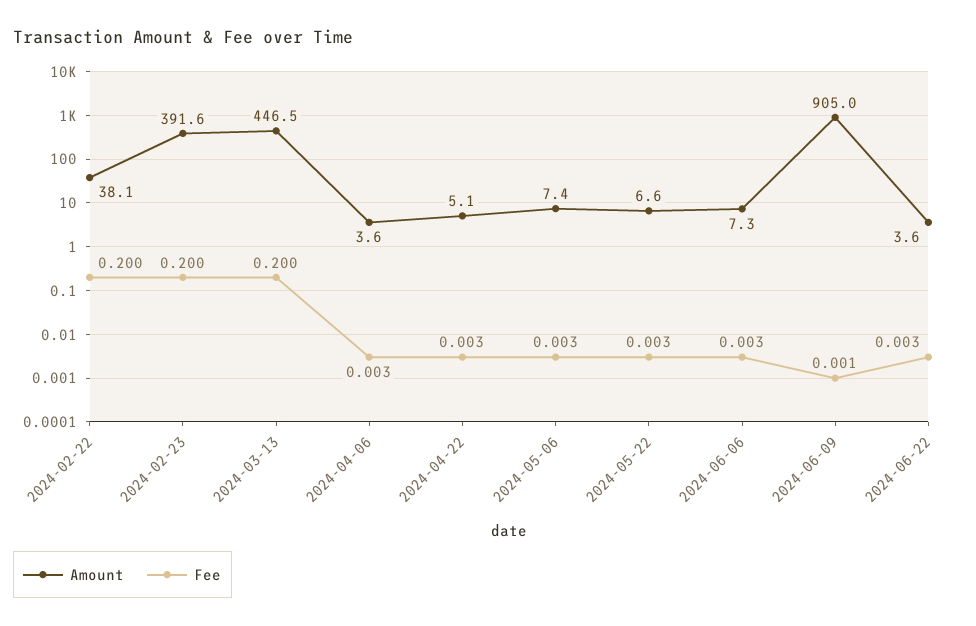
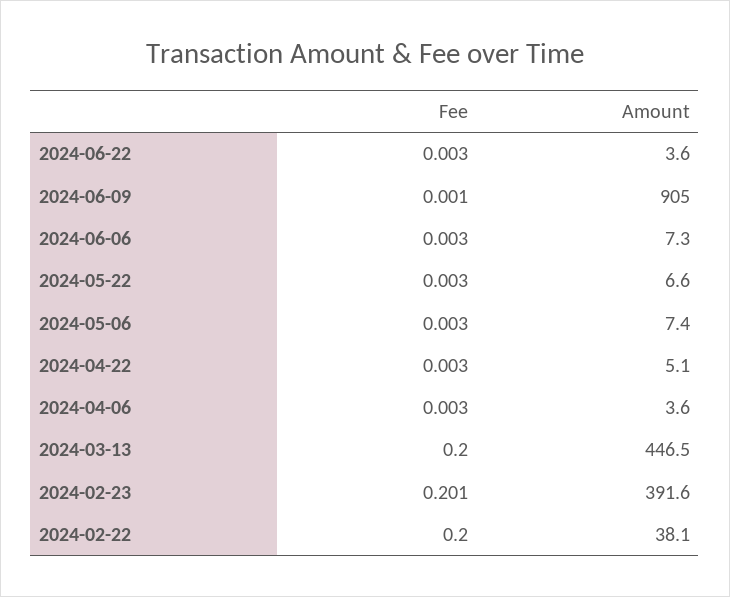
  {
    "Amount": {
      "2024-02-22": 38.1,
      "2024-02-23": 391.6,
      "2024-03-13": 446.5,
      "2024-04-06": 3.6,
      "2024-04-22": 5.1,
      "2024-05-06": 7.4,
      "2024-05-22": 6.6,
      "2024-06-06": 7.3,
      "2024-06-09": 905,
      "2024-06-22": 3.6
    },
    "Fee": {
      "2024-02-22": 0.2,
-     "2024-02-23": 0.2,
+     "2024-02-23": 0.201,
      "2024-03-13": 0.2,
      "2024-04-06": 0.003,
      "2024-04-22": 0.003,
      "2024-05-06": 0.003,
      "2024-05-22": 0.003,
      "2024-06-06": 0.003,
      "2024-06-09": 0.001,
      "2024-06-22": 0.003
    }
  }

